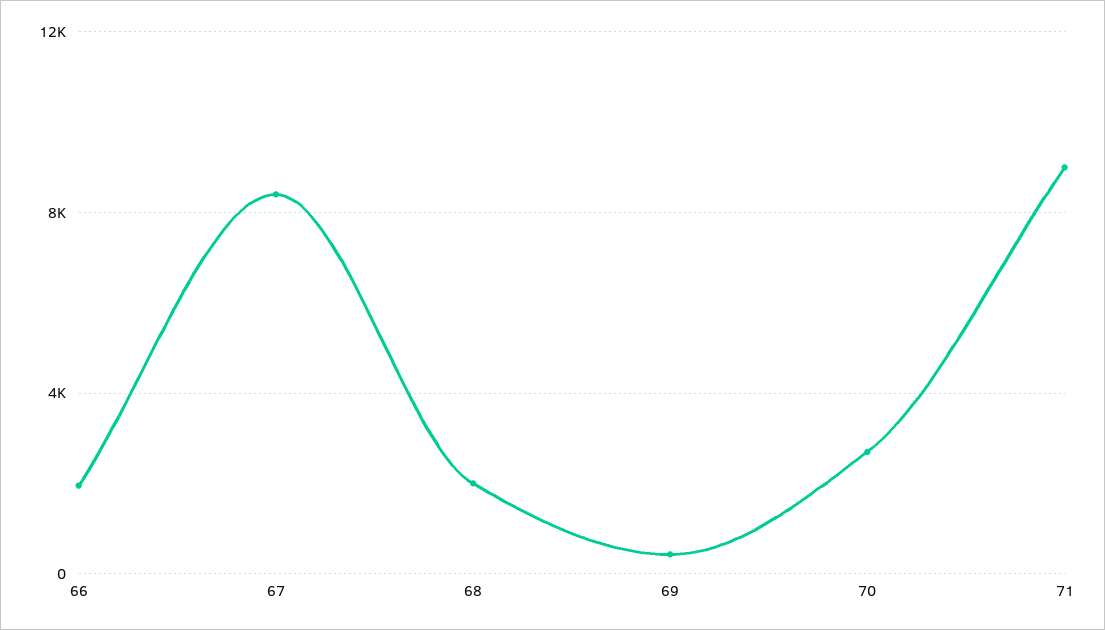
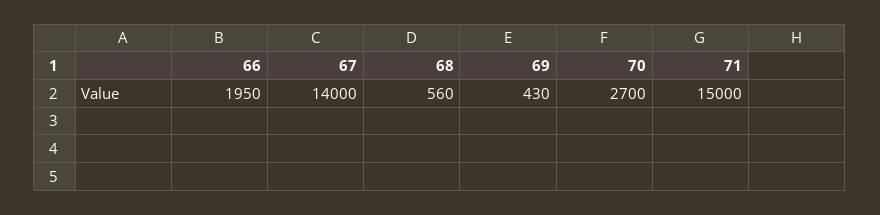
  {
    "66": 1950,
-   "67": 8500,
+   "67": 14000,
-   "68": 2000,
+   "68": 560,
    "69": 430,
    "70": 2700,
-   "71": 9000
+   "71": 15000
  }

